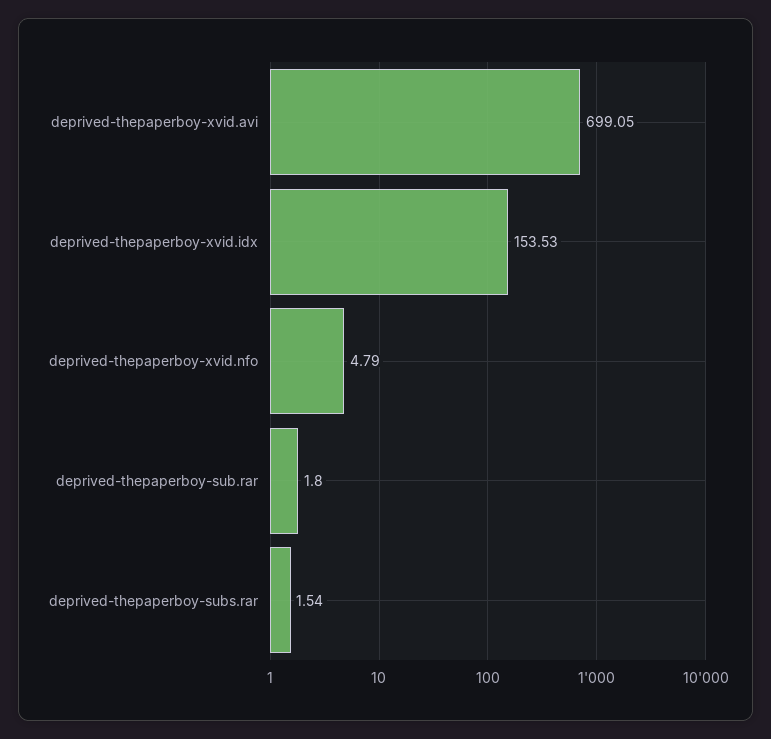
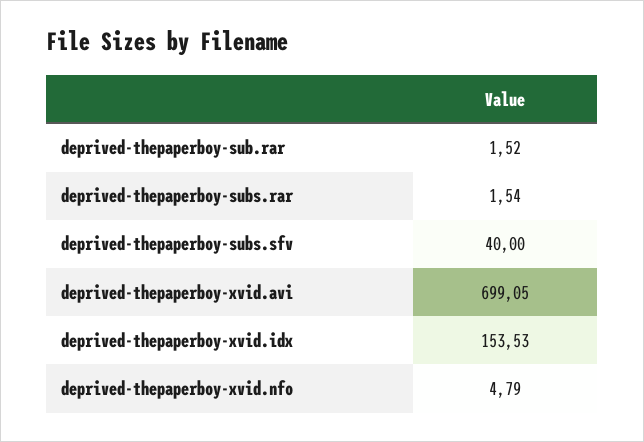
  {
    "deprived-thepaperboy-xvid.avi": 699.05,
    "deprived-thepaperboy-xvid.idx": 153.53,
    "deprived-thepaperboy-xvid.nfo": 4.79,
-   "deprived-thepaperboy-sub.rar": 1.8,
+   "deprived-thepaperboy-sub.rar": 1.52,
-   "deprived-thepaperboy-subs.rar": 1.54
+   "deprived-thepaperboy-subs.rar": 1.54,
+   "deprived-thepaperboy-subs.sfv": 40
  }

